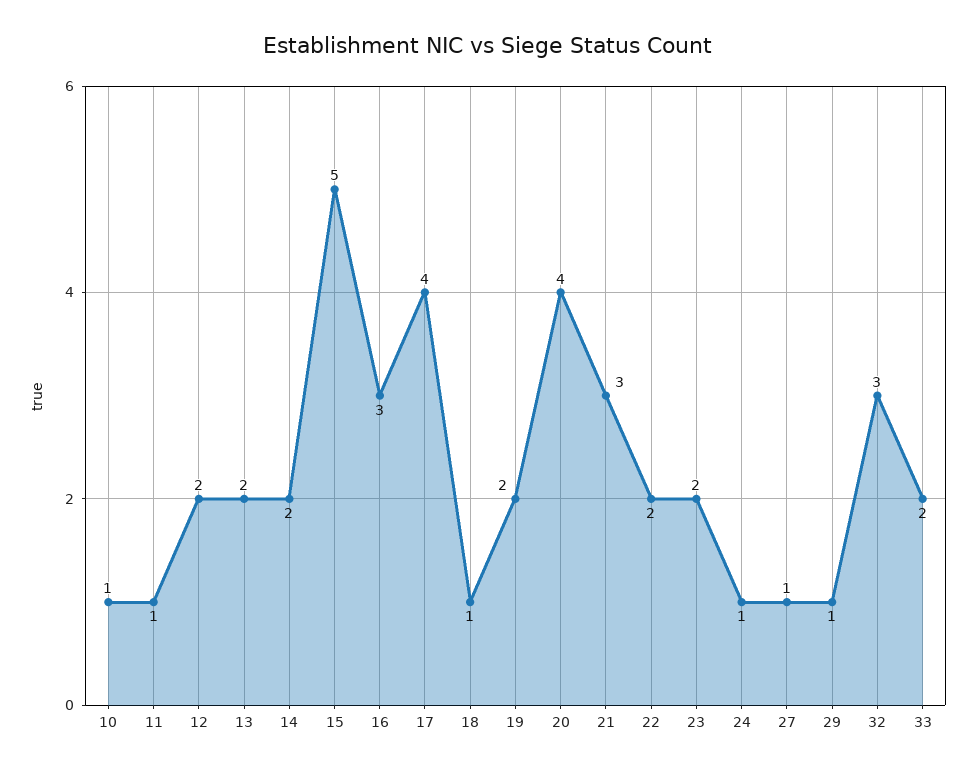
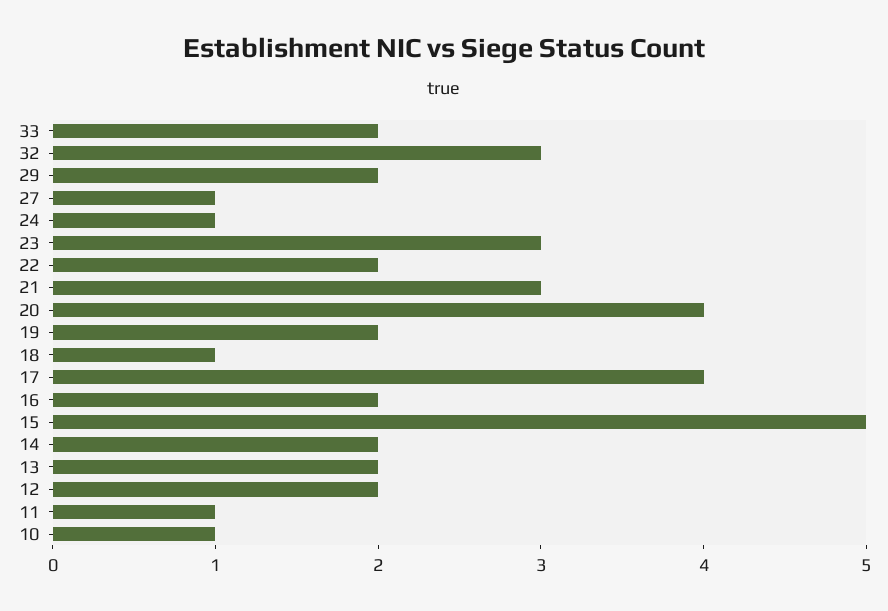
  {
    "10": 1,
    "11": 1,
    "12": 2,
    "13": 2,
    "14": 2,
    "15": 5,
-   "16": 3,
+   "16": 2,
    "17": 4,
    "18": 1,
    "19": 2,
    "20": 4,
    "21": 3,
    "22": 2,
-   "23": 2,
+   "23": 3,
    "24": 1,
    "27": 1,
-   "29": 1,
+   "29": 2,
    "32": 3,
    "33": 2
  }

